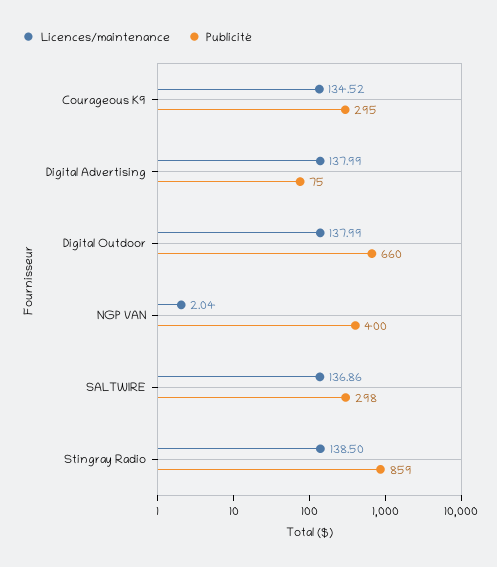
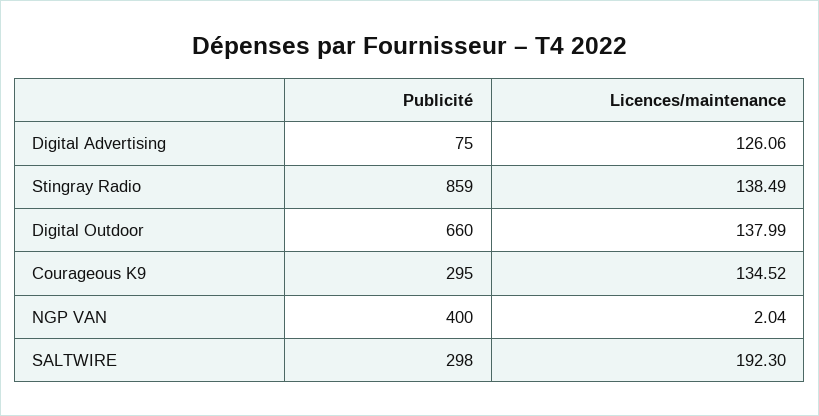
  {
    "Licences/maintenance": {
      "Courageous K9": 134.52,
-     "Digital Advertising": 137.99,
+     "Digital Advertising": 126.06,
      "Digital Outdoor": 137.99,
      "NGP VAN": 2.04,
-     "SALTWIRE": 136.86,
+     "SALTWIRE": 192.3,
-     "Stingray Radio": 138.5
+     "Stingray Radio": 138.49
    },
    "Publicité": {
      "Courageous K9": 295,
      "Digital Advertising": 75,
      "Digital Outdoor": 660,
      "NGP VAN": 400,
      "SALTWIRE": 298,
      "Stingray Radio": 859
    }
  }

